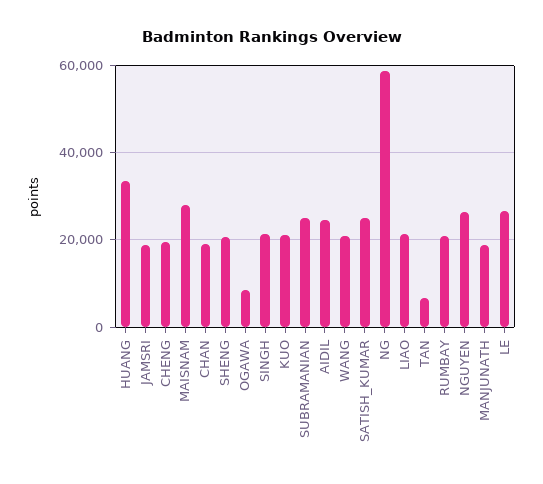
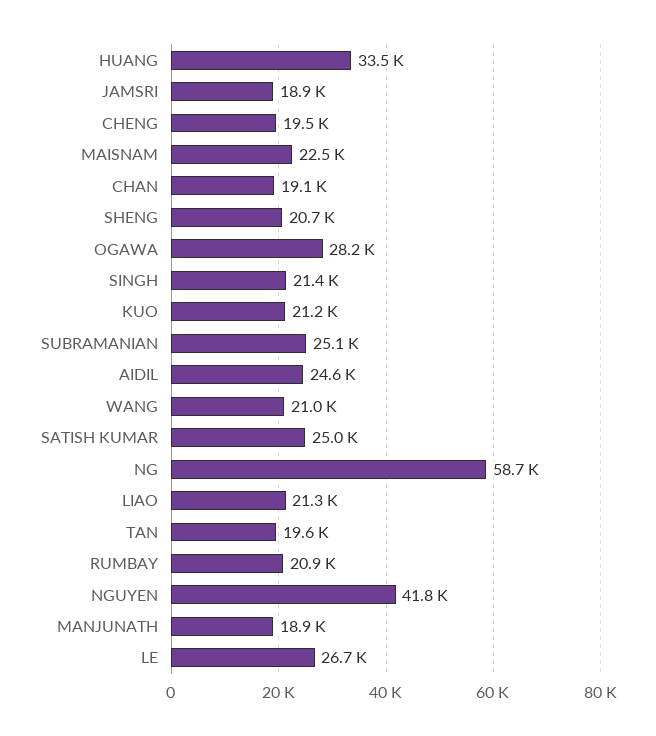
  {
    "HUANG": 33500,
    "JAMSRI": 18900,
    "CHENG": 19500,
-   "MAISNAM": 28000,
+   "MAISNAM": 22500,
    "CHAN": 19100,
    "SHENG": 20700,
-   "OGAWA": 8000,
+   "OGAWA": 28200,
    "SINGH": 21400,
    "KUO": 21200,
    "SUBRAMANIAN": 25100,
    "AIDIL": 24600,
    "WANG": 21000,
    "SATISH_KUMAR": 25000,
    "NG": 58700,
    "LIAO": 21300,
-   "TAN": 6000,
+   "TAN": 19600,
    "RUMBAY": 20900,
-   "NGUYEN": 26000,
+   "NGUYEN": 41800,
    "MANJUNATH": 18900,
    "LE": 26700
  }

